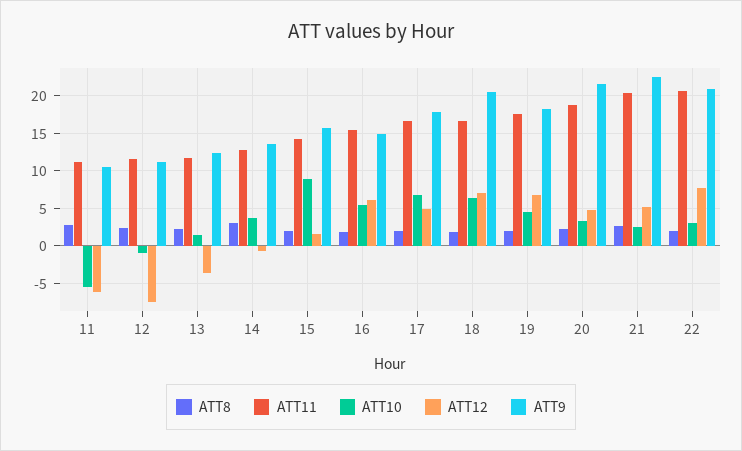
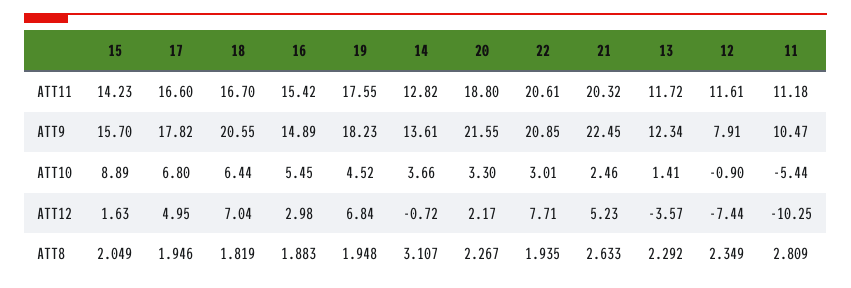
  {
    "ATT8": {
      "11": 2.809,
      "12": 2.349,
      "13": 2.292,
      "14": 3.107,
      "15": 2.049,
      "16": 1.883,
      "17": 1.946,
      "18": 1.819,
      "19": 1.948,
      "20": 2.267,
      "21": 2.633,
      "22": 1.935
    },
    "ATT11": {
      "11": 11.18,
      "12": 11.61,
      "13": 11.72,
      "14": 12.82,
      "15": 14.23,
      "16": 15.42,
      "17": 16.6,
      "18": 16.7,
      "19": 17.55,
      "20": 18.8,
      "21": 20.32,
      "22": 20.61
    },
    "ATT10": {
      "11": -5.44,
      "12": -0.9,
      "13": 1.41,
      "14": 3.66,
      "15": 8.89,
      "16": 5.45,
      "17": 6.8,
      "18": 6.44,
      "19": 4.52,
      "20": 3.3,
      "21": 2.46,
      "22": 3.01
    },
    "ATT12": {
-     "11": -6,
+     "11": -10.25,
      "12": -7.44,
      "13": -3.57,
      "14": -0.72,
      "15": 1.63,
-     "16": 6,
+     "16": 2.98,
      "17": 4.95,
      "18": 7.04,
      "19": 6.84,
-     "20": 5,
+     "20": 2.17,
      "21": 5.23,
      "22": 7.71
    },
    "ATT9": {
      "11": 10.47,
-     "12": 11,
+     "12": 7.91,
      "13": 12.34,
      "14": 13.61,
      "15": 15.7,
      "16": 14.89,
      "17": 17.82,
      "18": 20.55,
      "19": 18.23,
      "20": 21.55,
      "21": 22.45,
      "22": 20.85
    }
  }

